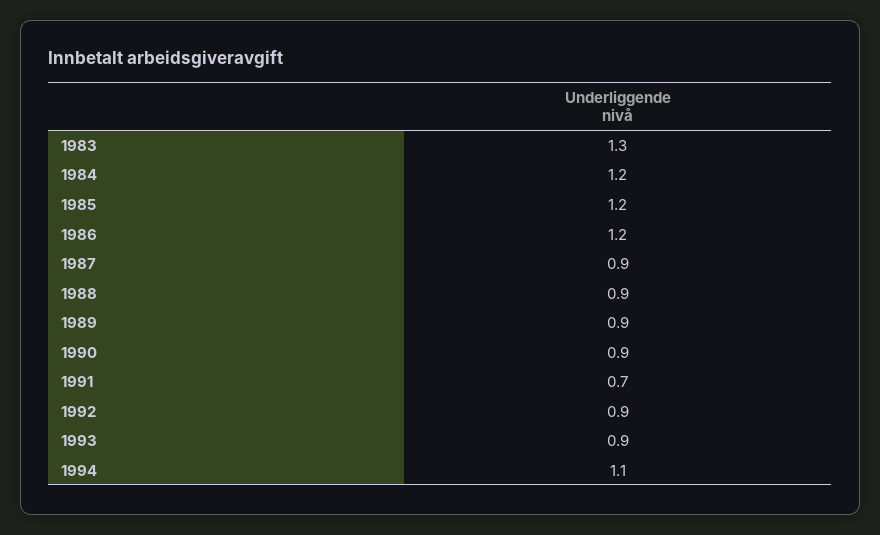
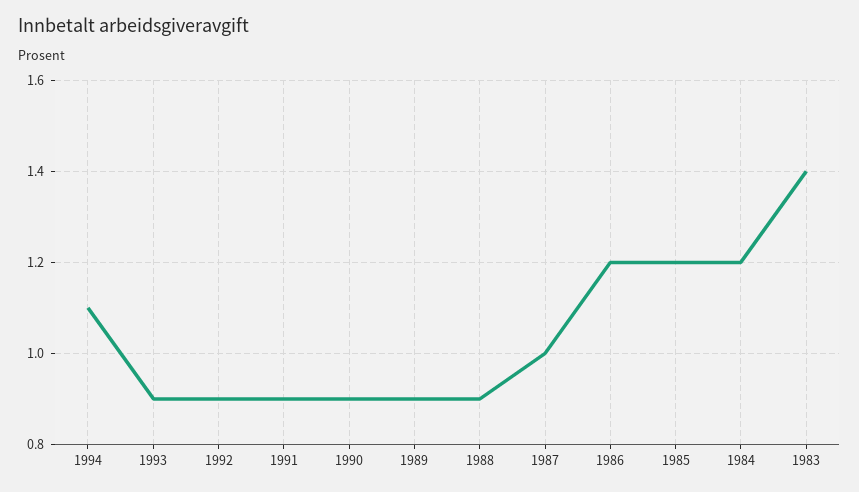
  {
-   "1983": 1.3,
+   "1983": 1.4,
    "1984": 1.2,
    "1985": 1.2,
    "1986": 1.2,
-   "1987": 0.9,
+   "1987": 1,
    "1988": 0.9,
    "1989": 0.9,
    "1990": 0.9,
-   "1991": 0.7,
+   "1991": 0.9,
    "1992": 0.9,
    "1993": 0.9,
    "1994": 1.1
  }

